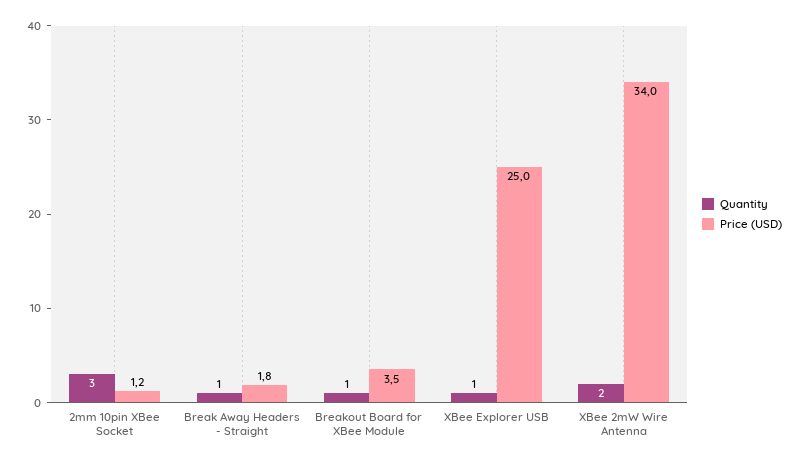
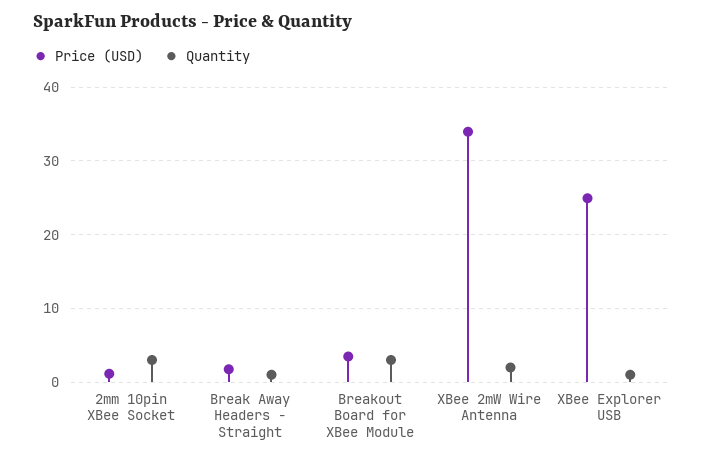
  {
    "Quantity": {
      "2mm 10pin XBee Socket": 3,
      "Break Away Headers - Straight": 1,
-     "Breakout Board for XBee Module": 1,
+     "Breakout Board for XBee Module": 3,
      "XBee Explorer USB": 1,
      "XBee 2mW Wire Antenna": 2
    },
    "Price (USD)": {
      "2mm 10pin XBee Socket": 1.2,
      "Break Away Headers - Straight": 1.8,
      "Breakout Board for XBee Module": 3.5,
      "XBee Explorer USB": 25,
      "XBee 2mW Wire Antenna": 34
    }
  }

